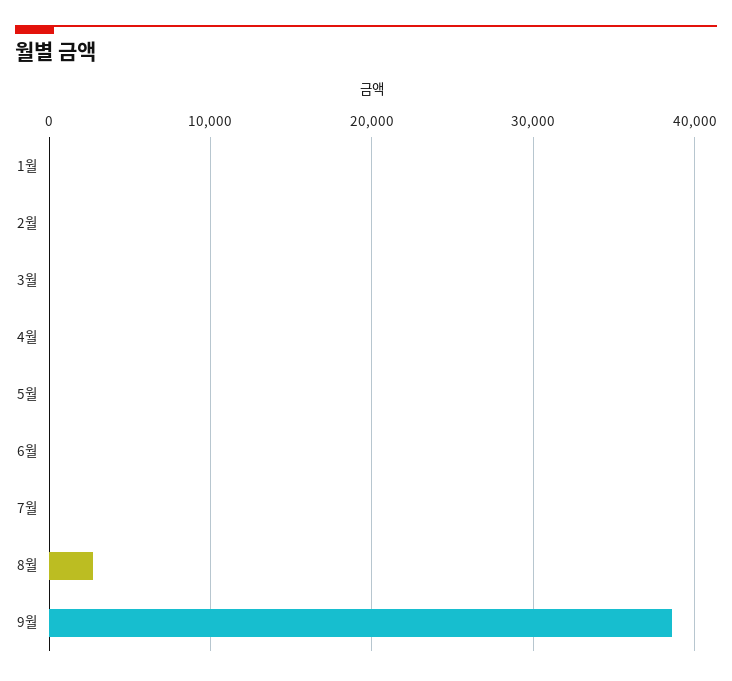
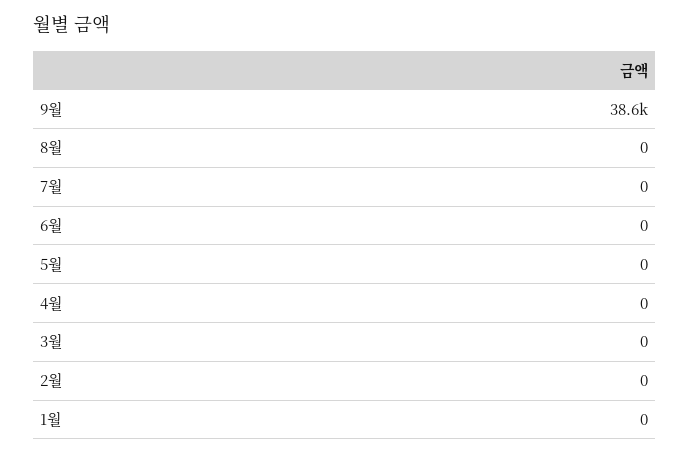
  {
    "1월": 0,
    "2월": 0,
    "3월": 0,
    "4월": 0,
    "5월": 0,
    "6월": 0,
    "7월": 0,
-   "8월": 3000,
+   "8월": 0,
    "9월": 38600
  }

